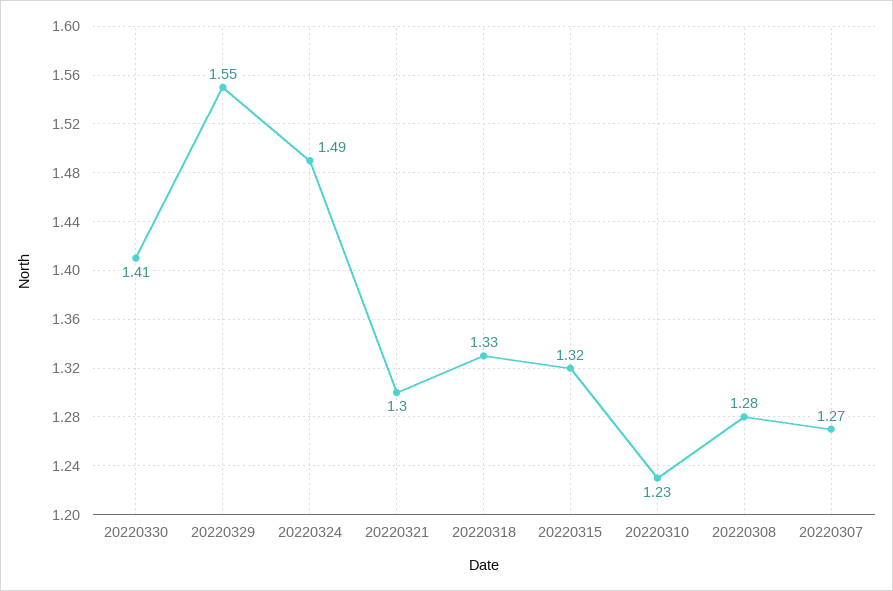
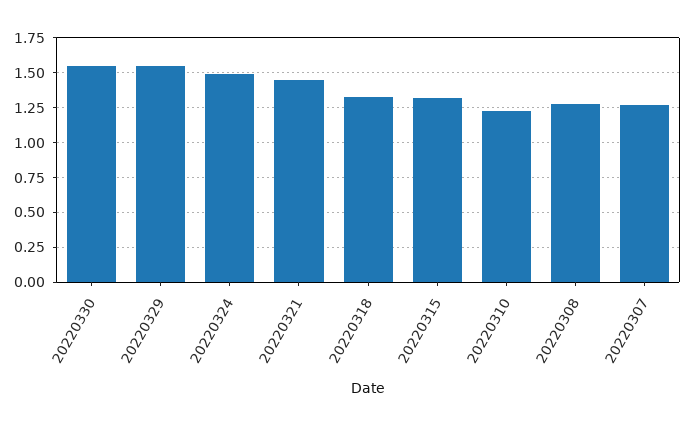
  {
-   "20220330": 1.41,
+   "20220330": 1.55,
    "20220329": 1.55,
    "20220324": 1.49,
-   "20220321": 1.3,
+   "20220321": 1.45,
    "20220318": 1.33,
    "20220315": 1.32,
    "20220310": 1.23,
    "20220308": 1.28,
    "20220307": 1.27
  }

